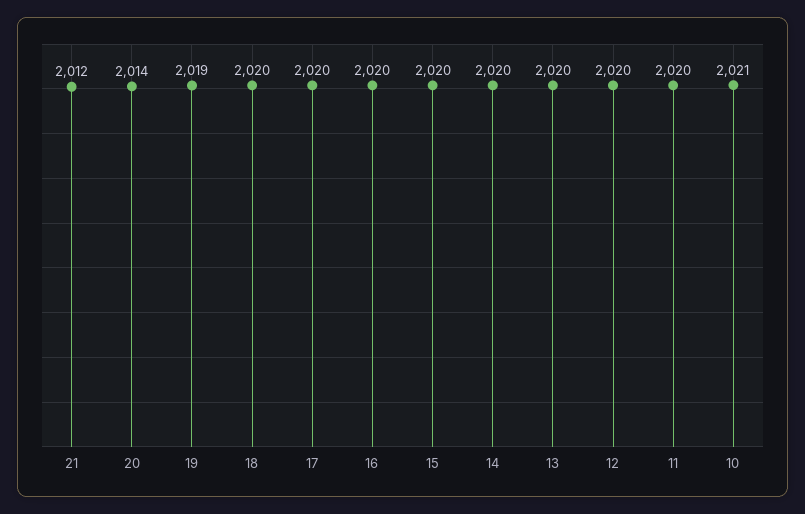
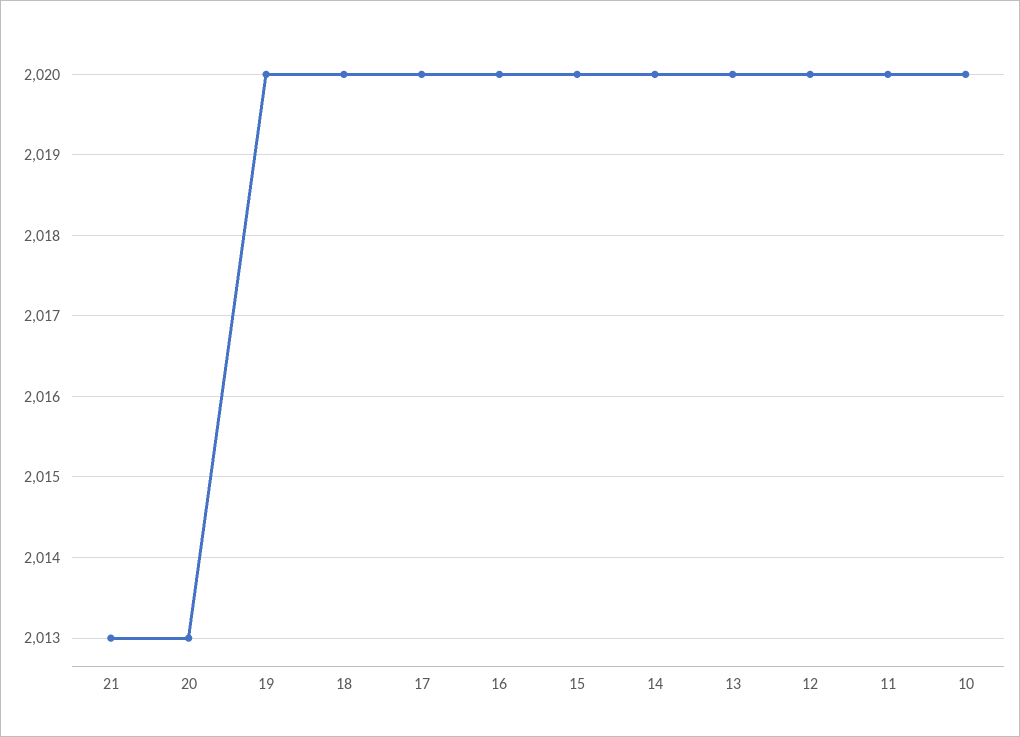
  {
-   "21": 2012,
+   "21": 2013,
-   "20": 2014,
+   "20": 2013,
-   "19": 2019,
+   "19": 2020,
    "18": 2020,
    "17": 2020,
    "16": 2020,
    "15": 2020,
    "14": 2020,
    "13": 2020,
    "12": 2020,
    "11": 2020,
-   "10": 2021
+   "10": 2020
  }

